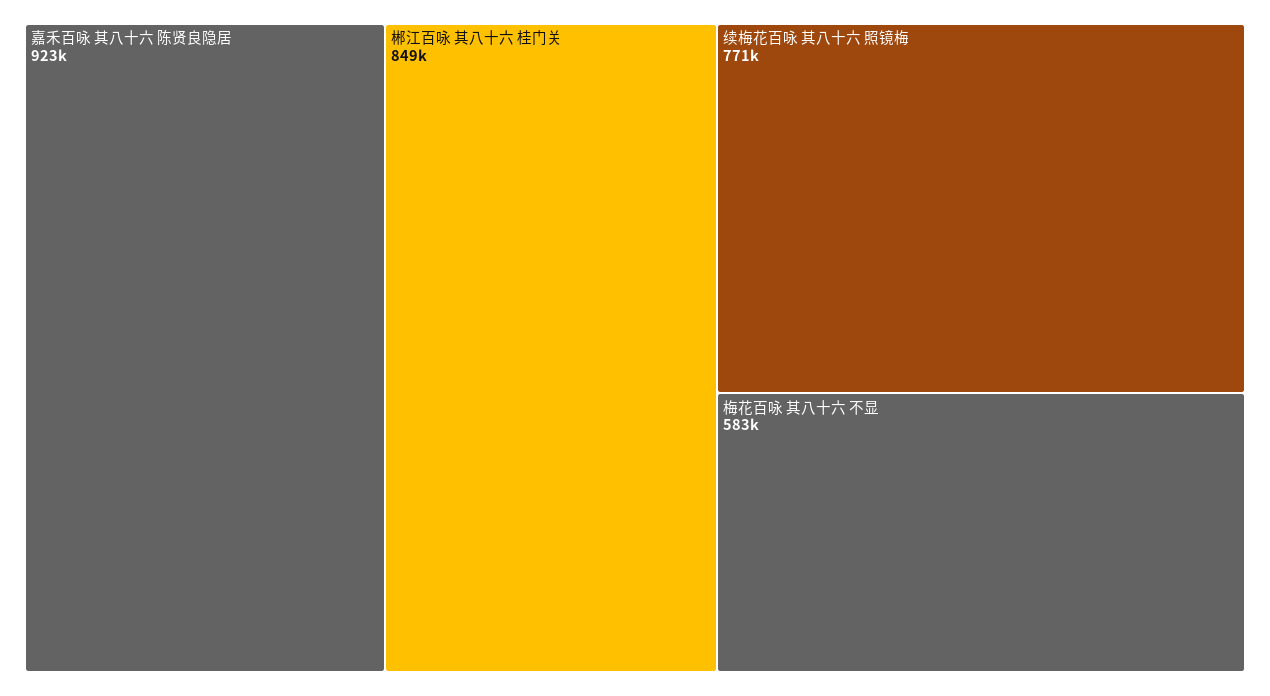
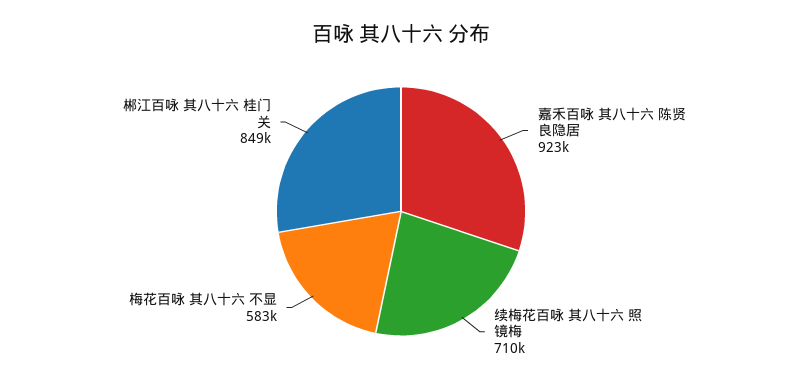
  {
    "嘉禾百咏 其八十六 陈贤良隐居": 923000,
    "郴江百咏 其八十六 桂门关": 849000,
-   "续梅花百咏 其八十六 照镜梅": 771000,
+   "续梅花百咏 其八十六 照镜梅": 710000,
    "梅花百咏 其八十六 不显": 583000
  }

